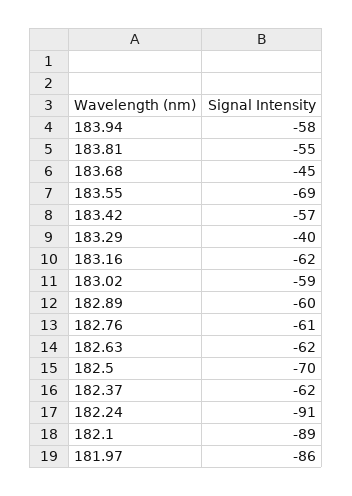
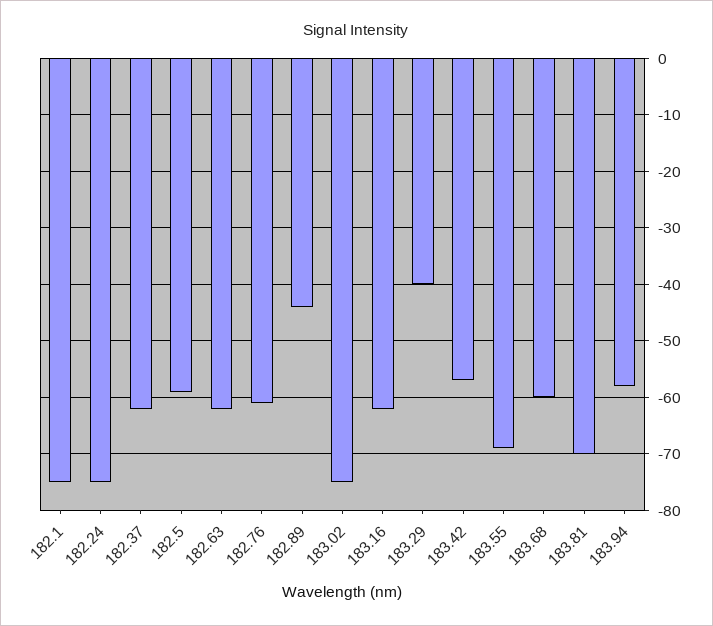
  {
    "183.94": -58,
-   "183.81": -55,
+   "183.81": -70,
-   "183.68": -45,
+   "183.68": -60,
    "183.55": -69,
    "183.42": -57,
    "183.29": -40,
    "183.16": -62,
-   "183.02": -59,
+   "183.02": -75,
-   "182.89": -60,
+   "182.89": -45,
    "182.76": -61,
    "182.63": -62,
-   "182.5": -70,
+   "182.5": -60,
    "182.37": -62,
-   "182.24": -91,
+   "182.24": -75,
-   "182.1": -89,
+   "182.1": -75
-   "181.97": -86
  }

